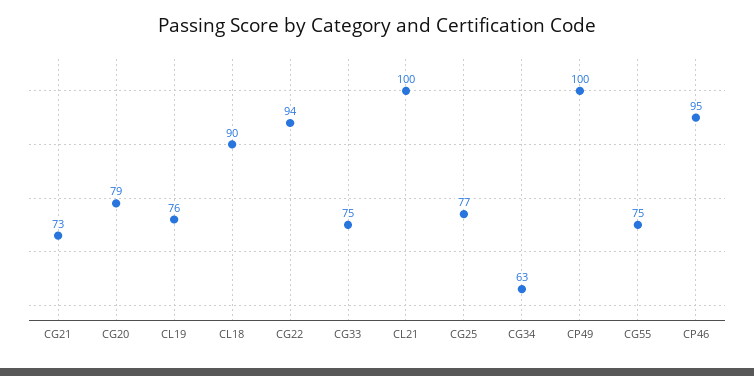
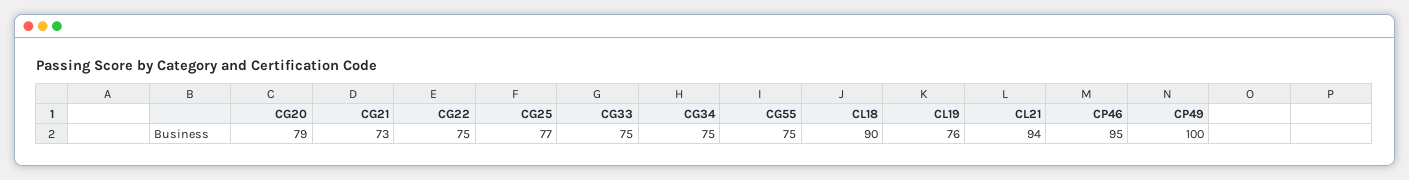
  {
    "CG21": 73,
    "CG20": 79,
    "CL19": 76,
    "CL18": 90,
-   "CG22": 94,
+   "CG22": 75,
    "CG33": 75,
-   "CL21": 100,
+   "CL21": 94,
    "CG25": 77,
-   "CG34": 63,
+   "CG34": 75,
    "CP49": 100,
    "CG55": 75,
    "CP46": 95
  }

